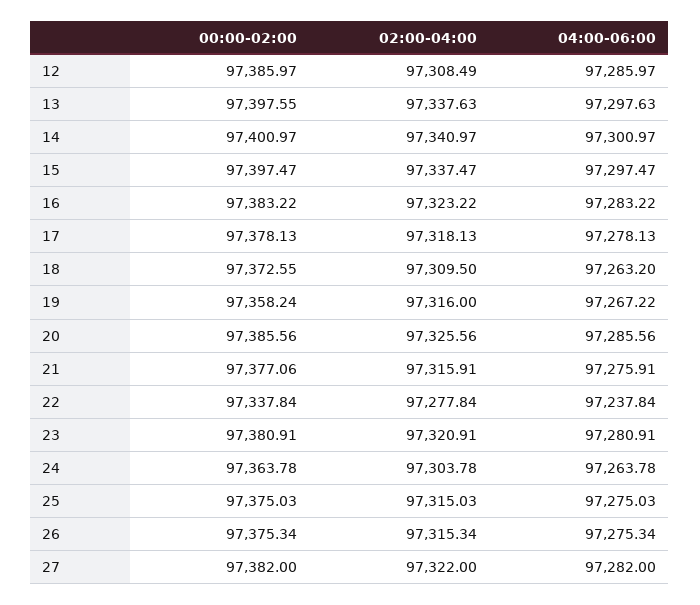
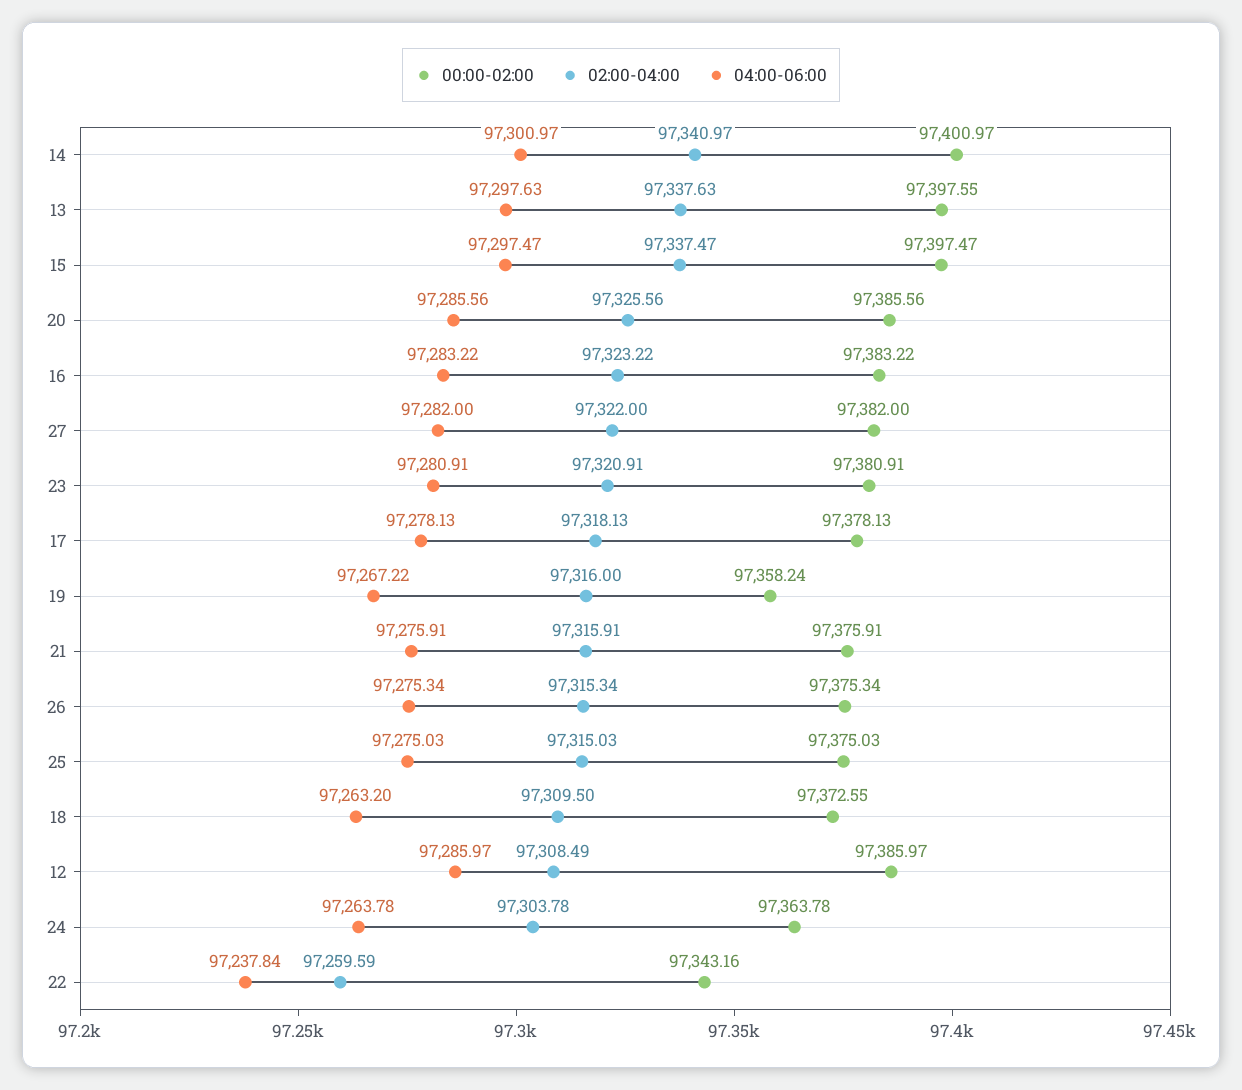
  {
    "00:00-02:00": {
      "12": 97385.97,
      "13": 97397.55,
      "14": 97400.97,
      "15": 97397.47,
      "16": 97383.22,
      "17": 97378.13,
      "18": 97372.55,
      "19": 97358.24,
      "20": 97385.56,
-     "21": 97377.06,
+     "21": 97375.91,
-     "22": 97337.84,
+     "22": 97343.16,
      "23": 97380.91,
      "24": 97363.78,
      "25": 97375.03,
      "26": 97375.34,
      "27": 97382
    },
    "02:00-04:00": {
      "12": 97308.49,
      "13": 97337.63,
      "14": 97340.97,
      "15": 97337.47,
      "16": 97323.22,
      "17": 97318.13,
      "18": 97309.5,
      "19": 97316,
      "20": 97325.56,
      "21": 97315.91,
-     "22": 97277.84,
+     "22": 97259.59,
      "23": 97320.91,
      "24": 97303.78,
      "25": 97315.03,
      "26": 97315.34,
      "27": 97322
    },
    "04:00-06:00": {
      "12": 97285.97,
      "13": 97297.63,
      "14": 97300.97,
      "15": 97297.47,
      "16": 97283.22,
      "17": 97278.13,
      "18": 97263.2,
      "19": 97267.22,
      "20": 97285.56,
      "21": 97275.91,
      "22": 97237.84,
      "23": 97280.91,
      "24": 97263.78,
      "25": 97275.03,
      "26": 97275.34,
      "27": 97282
    }
  }

